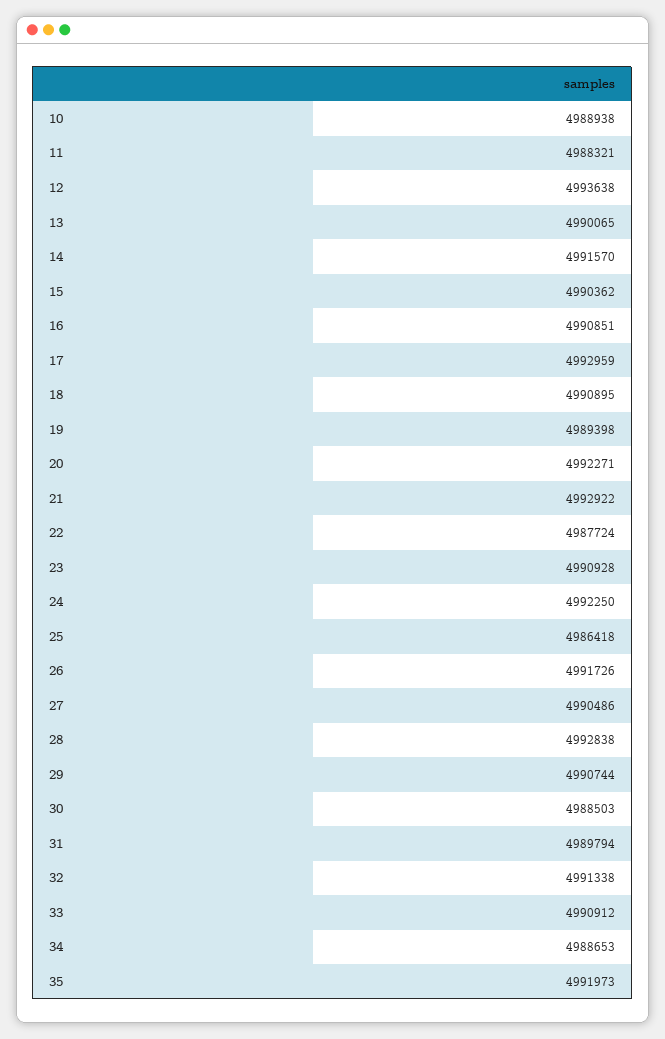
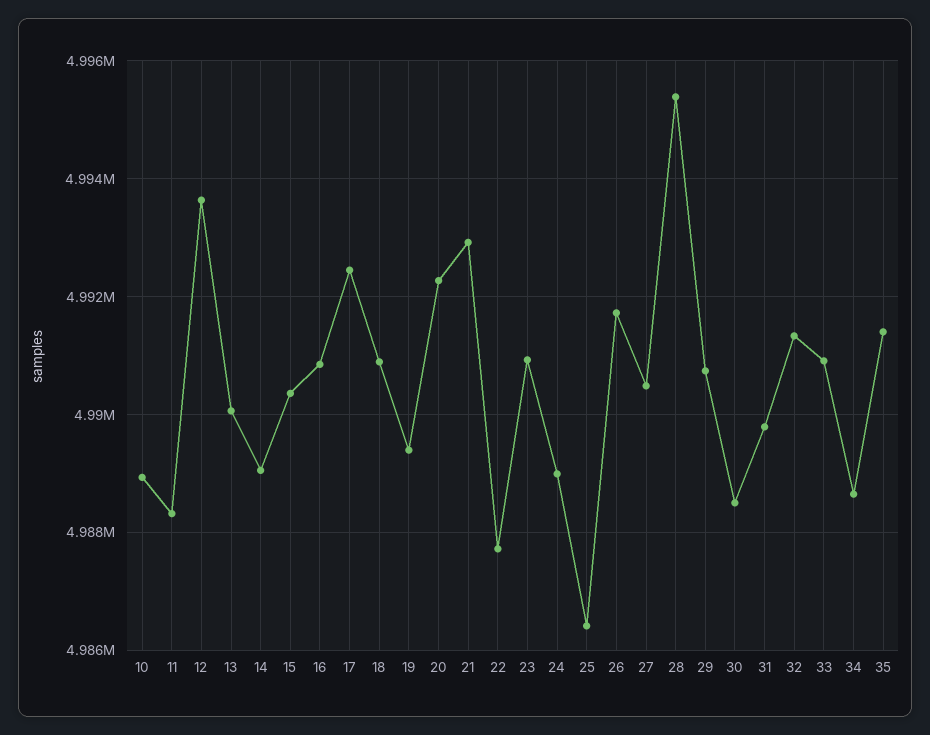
  {
    "10": 4988938,
    "11": 4988321,
    "12": 4993638,
    "13": 4990065,
-   "14": 4991570,
+   "14": 4989000,
    "15": 4990362,
    "16": 4990851,
-   "17": 4992959,
+   "17": 4992400,
    "18": 4990895,
    "19": 4989398,
    "20": 4992271,
    "21": 4992922,
    "22": 4987724,
    "23": 4990928,
-   "24": 4992250,
+   "24": 4989000,
    "25": 4986418,
    "26": 4991726,
    "27": 4990486,
-   "28": 4992838,
+   "28": 4995400,
    "29": 4990744,
    "30": 4988503,
    "31": 4989794,
    "32": 4991338,
    "33": 4990912,
    "34": 4988653,
-   "35": 4991973
+   "35": 4991400
  }

